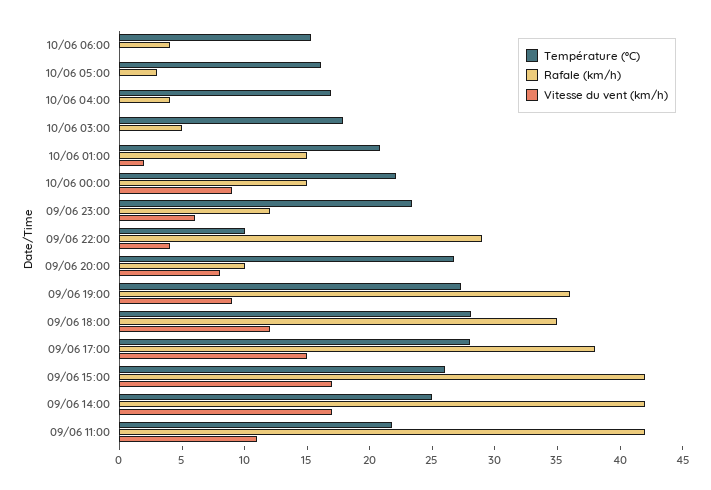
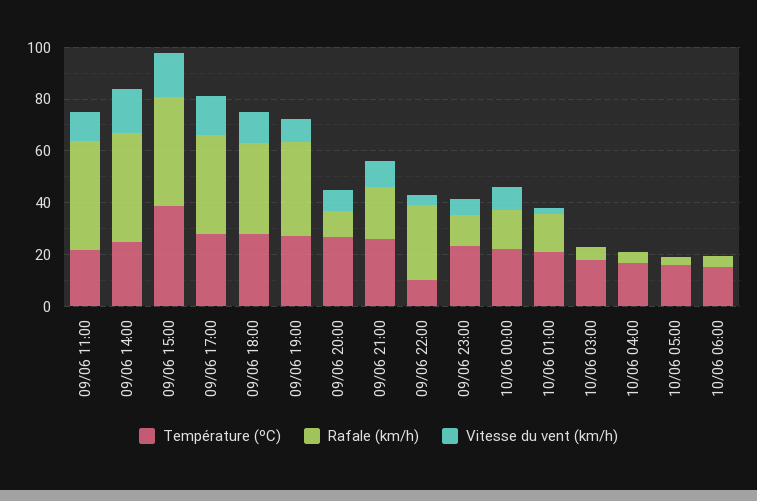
  {
    "Température (ºC)": {
      "10/06 06:00": 15,
      "10/06 05:00": 16,
      "10/06 04:00": 17,
      "10/06 03:00": 18,
      "10/06 01:00": 21,
      "10/06 00:00": 22,
      "09/06 23:00": 23,
      "09/06 22:00": 10,
      "09/06 20:00": 27,
      "09/06 19:00": 27,
      "09/06 18:00": 28,
      "09/06 17:00": 28,
-     "09/06 15:00": 26,
+     "09/06 15:00": 40,
      "09/06 14:00": 25,
-     "09/06 11:00": 22
+     "09/06 11:00": 22,
+     "09/06 21:00": 25
    },
    "Rafale (km/h)": {
      "10/06 06:00": 4,
      "10/06 05:00": 3,
      "10/06 04:00": 4,
      "10/06 03:00": 5,
      "10/06 01:00": 15,
      "10/06 00:00": 15,
      "09/06 23:00": 12,
      "09/06 22:00": 29,
      "09/06 20:00": 10,
      "09/06 19:00": 36,
      "09/06 18:00": 35,
      "09/06 17:00": 38,
      "09/06 15:00": 42,
      "09/06 14:00": 42,
-     "09/06 11:00": 42
+     "09/06 11:00": 42,
+     "09/06 21:00": 20
    },
    "Vitesse du vent (km/h)": {
      "10/06 06:00": 0,
      "10/06 05:00": 0,
      "10/06 04:00": 0,
      "10/06 03:00": 0,
      "10/06 01:00": 2,
      "10/06 00:00": 9,
      "09/06 23:00": 6,
      "09/06 22:00": 4,
      "09/06 20:00": 8,
      "09/06 19:00": 9,
      "09/06 18:00": 12,
      "09/06 17:00": 15,
      "09/06 15:00": 17,
      "09/06 14:00": 17,
-     "09/06 11:00": 11
+     "09/06 11:00": 11,
+     "09/06 21:00": 10
    }
  }

